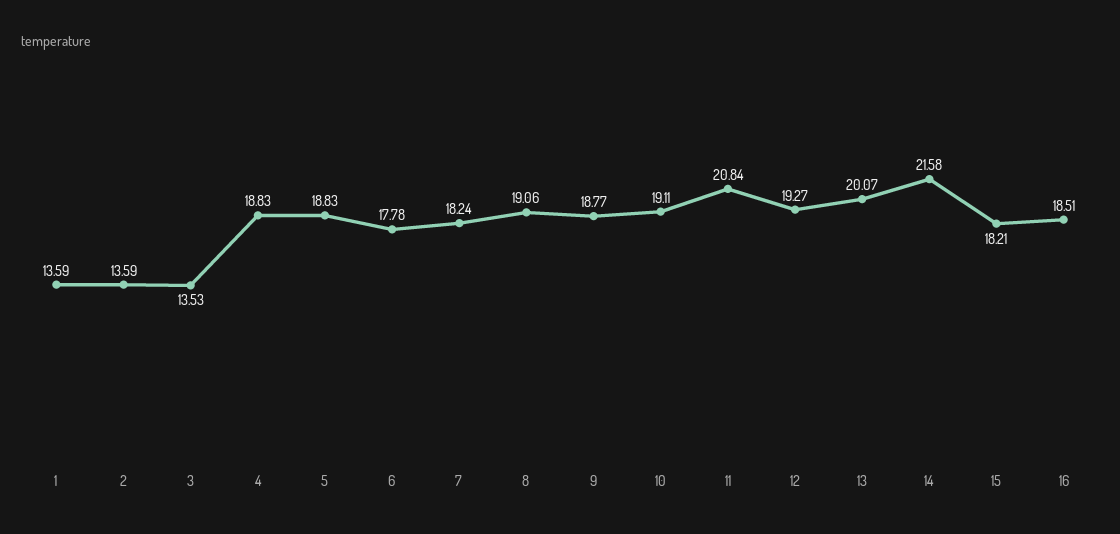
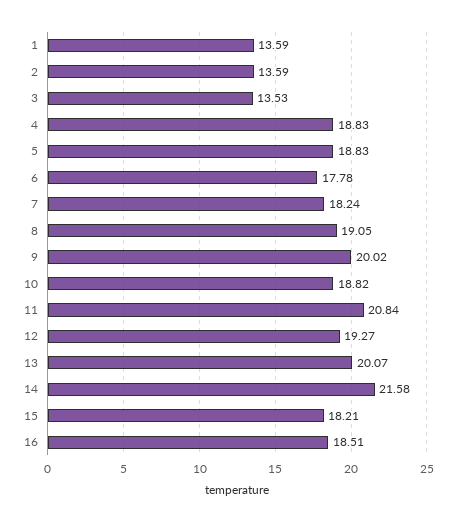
  {
    "1": 13.59,
    "2": 13.59,
    "3": 13.53,
    "4": 18.83,
    "5": 18.83,
    "6": 17.78,
    "7": 18.24,
-   "8": 19.06,
+   "8": 19.05,
-   "9": 18.77,
+   "9": 20.02,
-   "10": 19.11,
+   "10": 18.82,
    "11": 20.84,
    "12": 19.27,
    "13": 20.07,
    "14": 21.58,
    "15": 18.21,
    "16": 18.51
  }

